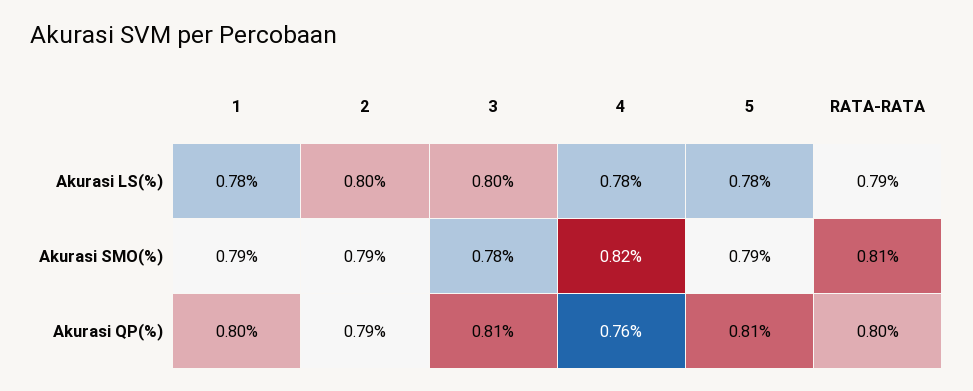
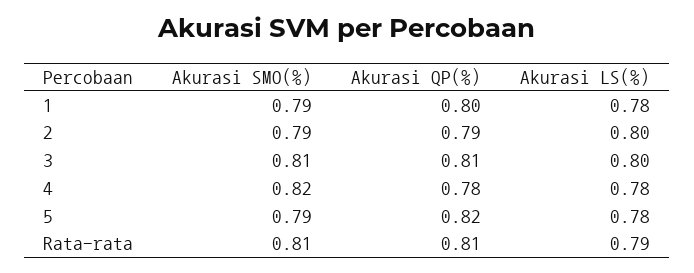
  {
    "1": {
      "Akurasi LS(%)": 0.78,
      "Akurasi SMO(%)": 0.79,
      "Akurasi QP(%)": 0.8
    },
    "2": {
      "Akurasi LS(%)": 0.8,
      "Akurasi SMO(%)": 0.79,
      "Akurasi QP(%)": 0.79
    },
    "3": {
      "Akurasi LS(%)": 0.8,
-     "Akurasi SMO(%)": 0.78,
+     "Akurasi SMO(%)": 0.81,
      "Akurasi QP(%)": 0.81
    },
    "4": {
      "Akurasi LS(%)": 0.78,
      "Akurasi SMO(%)": 0.82,
-     "Akurasi QP(%)": 0.76
+     "Akurasi QP(%)": 0.78
    },
    "5": {
      "Akurasi LS(%)": 0.78,
      "Akurasi SMO(%)": 0.79,
-     "Akurasi QP(%)": 0.81
+     "Akurasi QP(%)": 0.82
    },
    "RATA-RATA": {
      "Akurasi LS(%)": 0.79,
      "Akurasi SMO(%)": 0.81,
-     "Akurasi QP(%)": 0.8
+     "Akurasi QP(%)": 0.81
    }
  }

